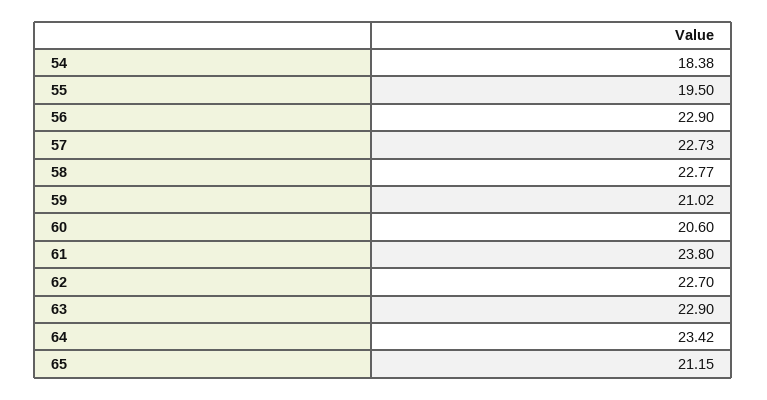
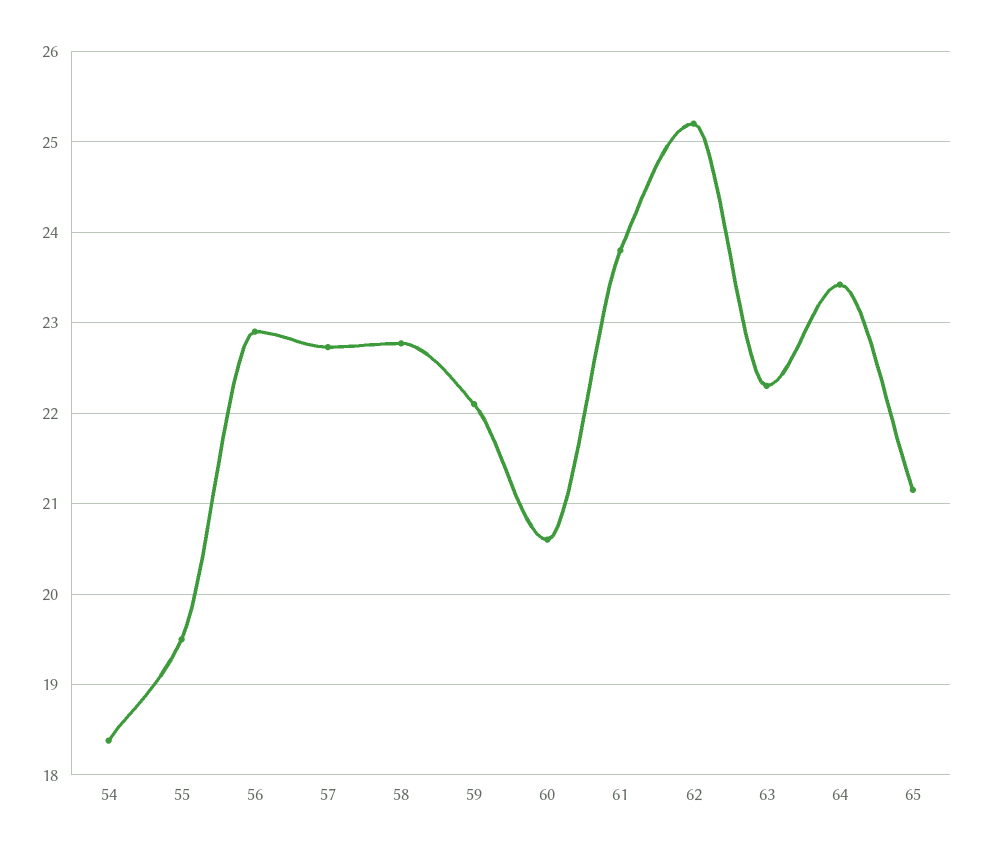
  {
    "54": 18.38,
    "55": 19.5,
    "56": 22.9,
    "57": 22.73,
    "58": 22.77,
-   "59": 21.02,
+   "59": 22.1,
    "60": 20.6,
    "61": 23.8,
-   "62": 22.7,
+   "62": 25.2,
-   "63": 22.9,
+   "63": 22.3,
    "64": 23.42,
    "65": 21.15
  }

